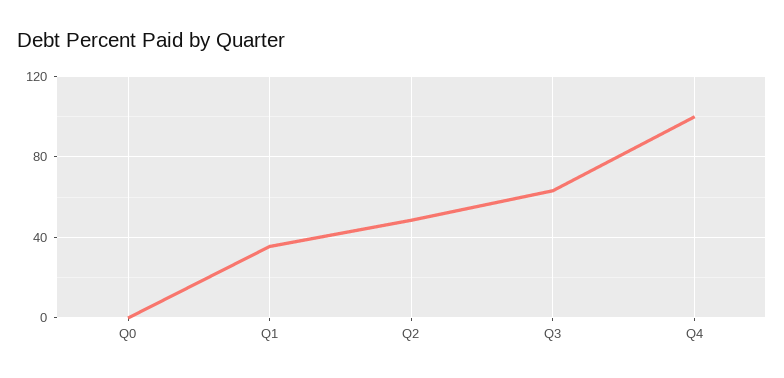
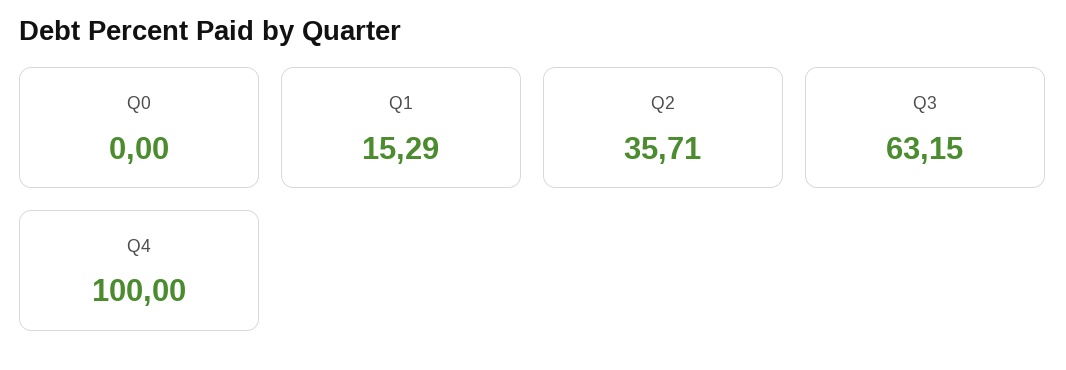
  {
    "Q0": 0,
-   "Q1": 35,
+   "Q1": 15.29,
-   "Q2": 50,
+   "Q2": 35.71,
    "Q3": 63.15,
    "Q4": 100
  }

